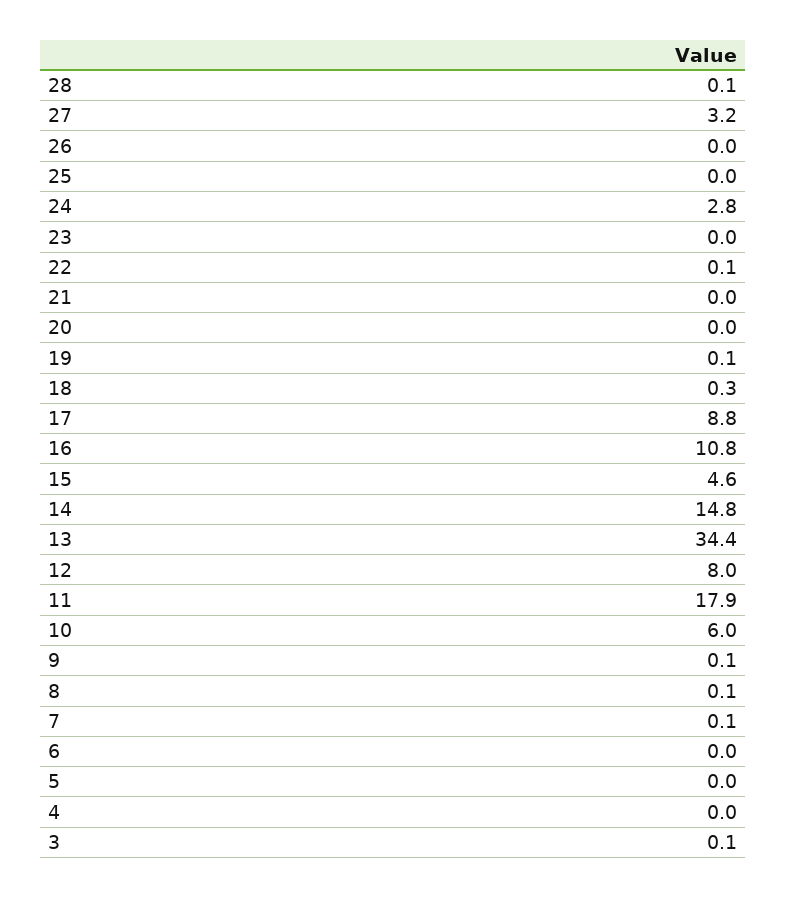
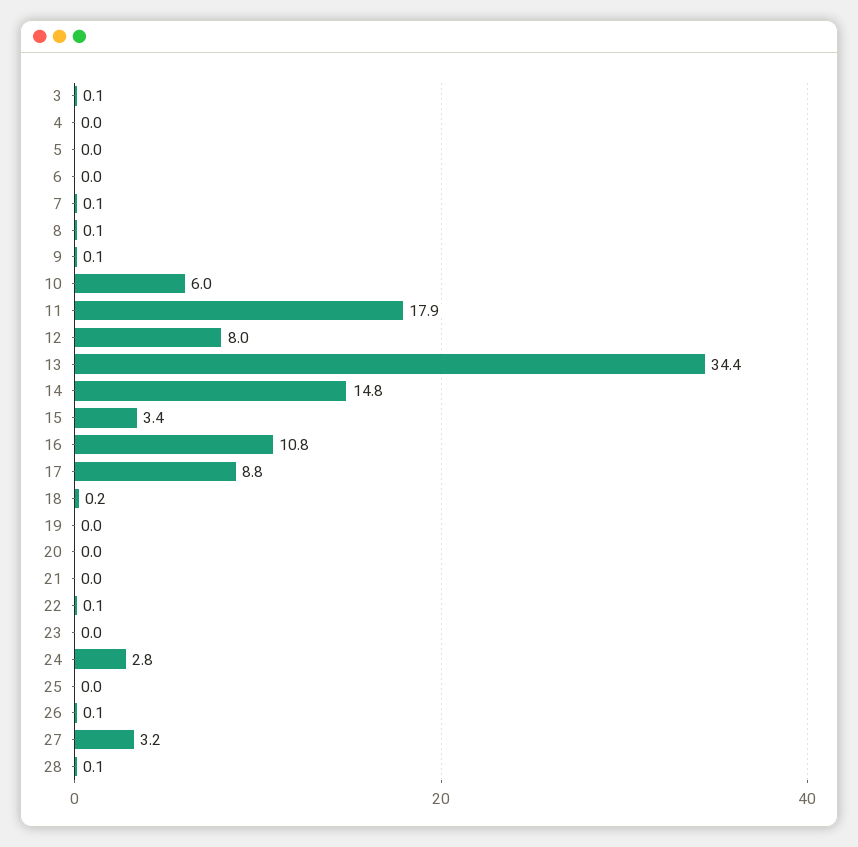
  {
    "28": 0.1,
    "27": 3.2,
-   "26": 0,
+   "26": 0.1,
    "25": 0,
    "24": 2.8,
    "23": 0,
    "22": 0.1,
    "21": 0,
    "20": 0,
-   "19": 0.1,
+   "19": 0,
-   "18": 0.3,
+   "18": 0.2,
    "17": 8.8,
    "16": 10.8,
-   "15": 4.6,
+   "15": 3.4,
    "14": 14.8,
    "13": 34.4,
    "12": 8,
    "11": 17.9,
    "10": 6,
    "9": 0.1,
    "8": 0.1,
    "7": 0.1,
    "6": 0,
    "5": 0,
    "4": 0,
    "3": 0.1
  }

